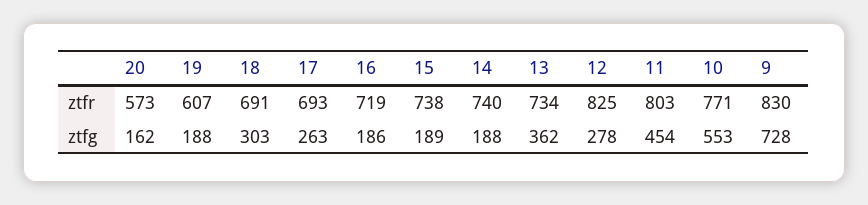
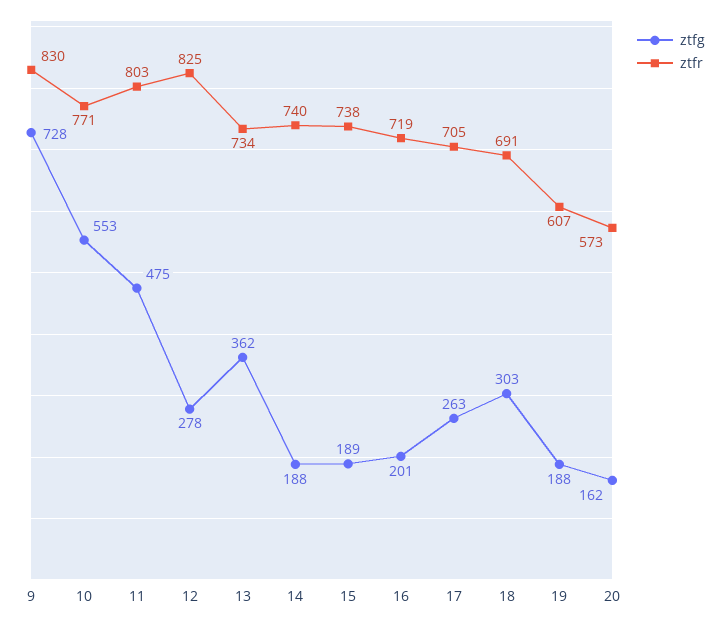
  {
    "ztfr": {
      "20": 573,
      "19": 607,
      "18": 691,
-     "17": 693,
+     "17": 705,
      "16": 719,
      "15": 738,
      "14": 740,
      "13": 734,
      "12": 825,
      "11": 803,
      "10": 771,
      "9": 830
    },
    "ztfg": {
      "20": 162,
      "19": 188,
      "18": 303,
      "17": 263,
-     "16": 186,
+     "16": 201,
      "15": 189,
      "14": 188,
      "13": 362,
      "12": 278,
-     "11": 454,
+     "11": 475,
      "10": 553,
      "9": 728
    }
  }

